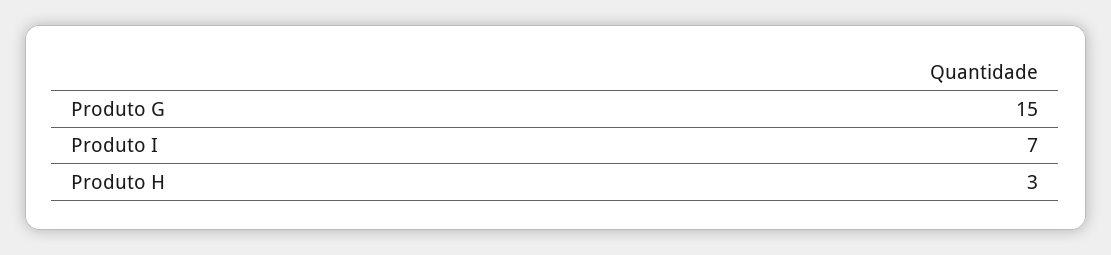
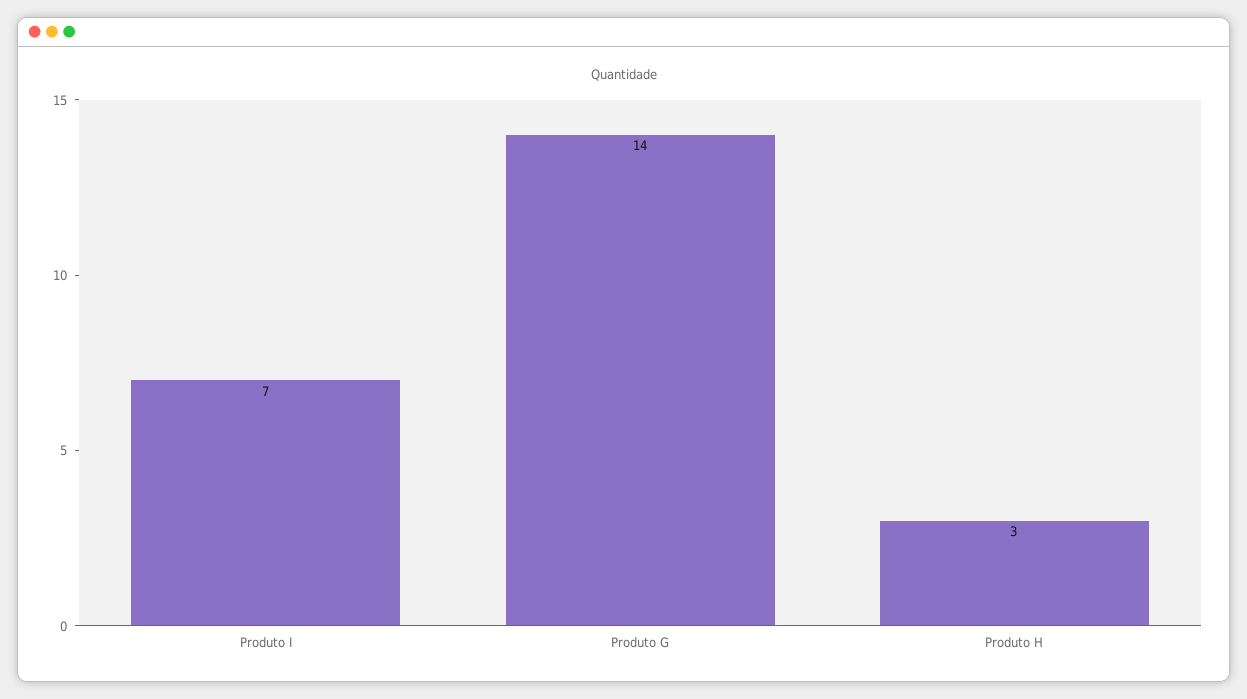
  {
-   "Produto G": 15,
+   "Produto G": 14,
    "Produto I": 7,
    "Produto H": 3
  }

